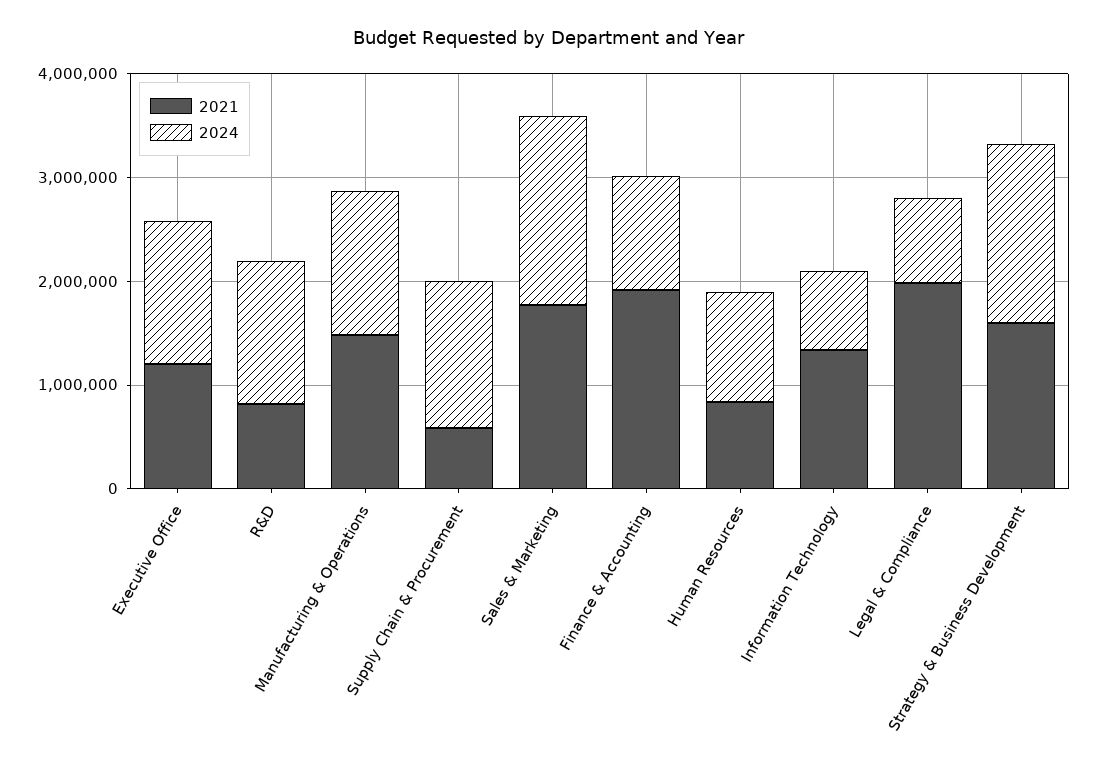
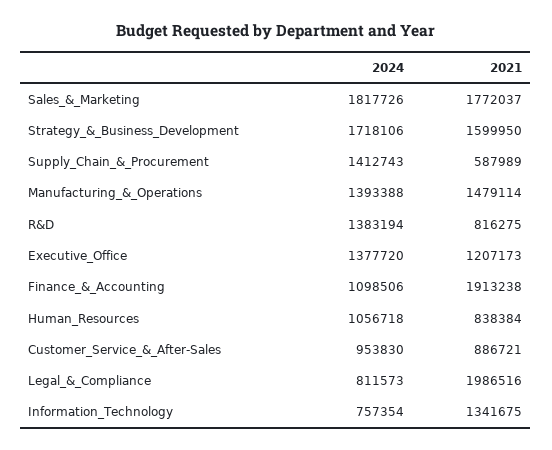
  {
    "2021": {
      "Executive Office": 1207173,
      "R&D": 816275,
      "Manufacturing & Operations": 1479114,
      "Supply Chain & Procurement": 587989,
      "Sales & Marketing": 1772037,
      "Finance & Accounting": 1913238,
      "Human Resources": 838384,
      "Information Technology": 1341675,
      "Legal & Compliance": 1986516,
-     "Strategy & Business Development": 1599950
+     "Strategy & Business Development": 1599950,
+     "Customer_Service_&_After-Sales": 886721
    },
    "2024": {
      "Executive Office": 1377720,
      "R&D": 1383194,
      "Manufacturing & Operations": 1393388,
      "Supply Chain & Procurement": 1412743,
      "Sales & Marketing": 1817726,
      "Finance & Accounting": 1098506,
      "Human Resources": 1056718,
      "Information Technology": 757354,
      "Legal & Compliance": 811573,
-     "Strategy & Business Development": 1718106
+     "Strategy & Business Development": 1718106,
+     "Customer_Service_&_After-Sales": 953830
    }
  }

